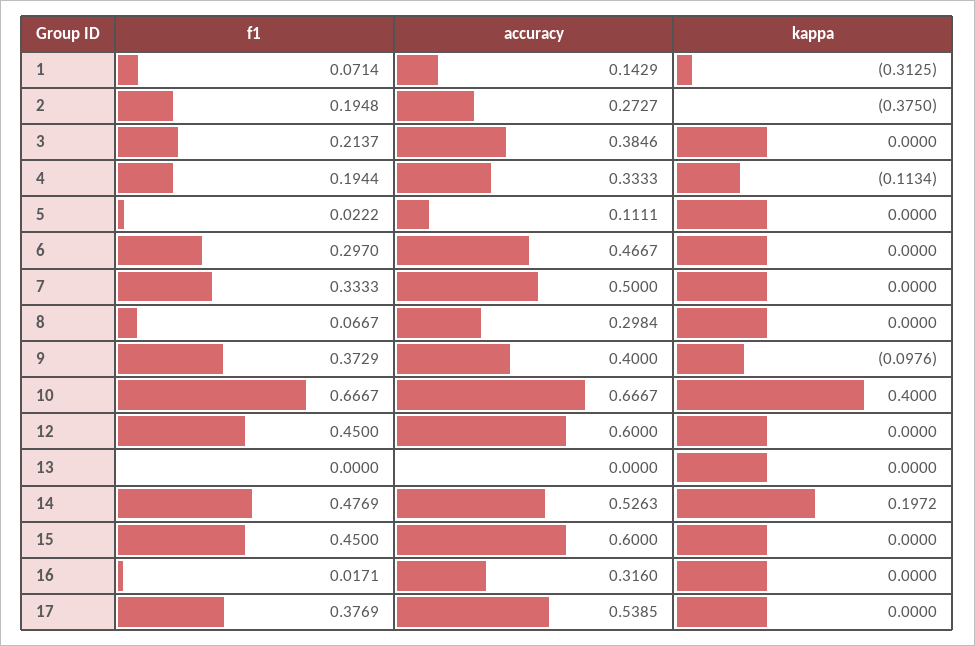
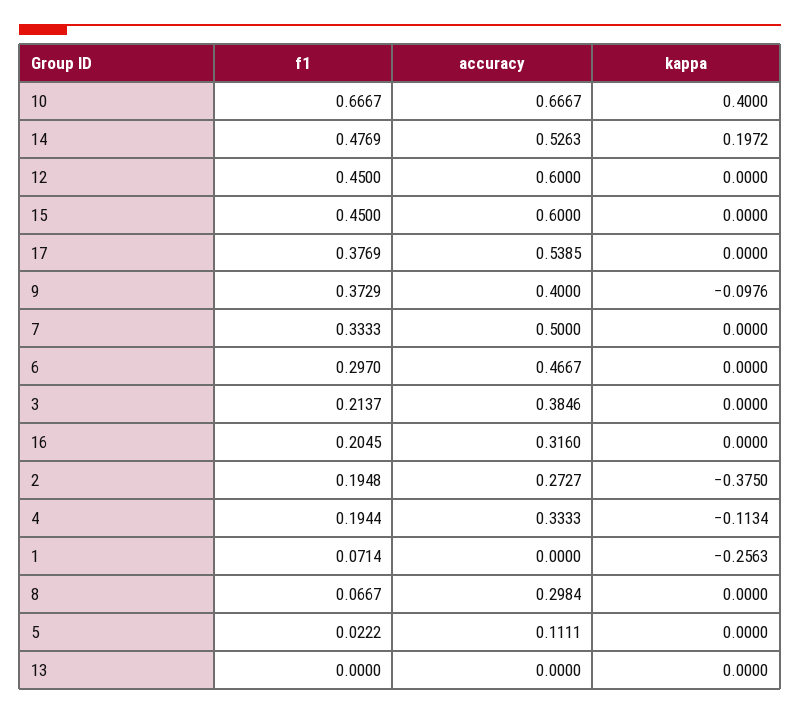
  {
    "f1": {
      "1": 0.0714,
      "2": 0.1948,
      "3": 0.2137,
      "4": 0.1944,
      "5": 0.0222,
      "6": 0.297,
      "7": 0.3333,
      "8": 0.0667,
      "9": 0.3729,
      "10": 0.6667,
      "12": 0.45,
      "13": 0,
      "14": 0.4769,
      "15": 0.45,
-     "16": 0.0171,
+     "16": 0.2045,
      "17": 0.3769
    },
    "accuracy": {
-     "1": 0.1429,
+     "1": 0,
      "2": 0.2727,
      "3": 0.3846,
      "4": 0.3333,
      "5": 0.1111,
      "6": 0.4667,
      "7": 0.5,
      "8": 0.2984,
      "9": 0.4,
      "10": 0.6667,
      "12": 0.6,
      "13": 0,
      "14": 0.5263,
      "15": 0.6,
      "16": 0.316,
      "17": 0.5385
    },
    "kappa": {
-     "1": -0.3125,
+     "1": -0.2563,
      "2": -0.375,
      "3": 0,
      "4": -0.1134,
      "5": 0,
      "6": 0,
      "7": 0,
      "8": 0,
      "9": -0.0976,
      "10": 0.4,
      "12": 0,
      "13": 0,
      "14": 0.1972,
      "15": 0,
      "16": 0,
      "17": 0
    }
  }

